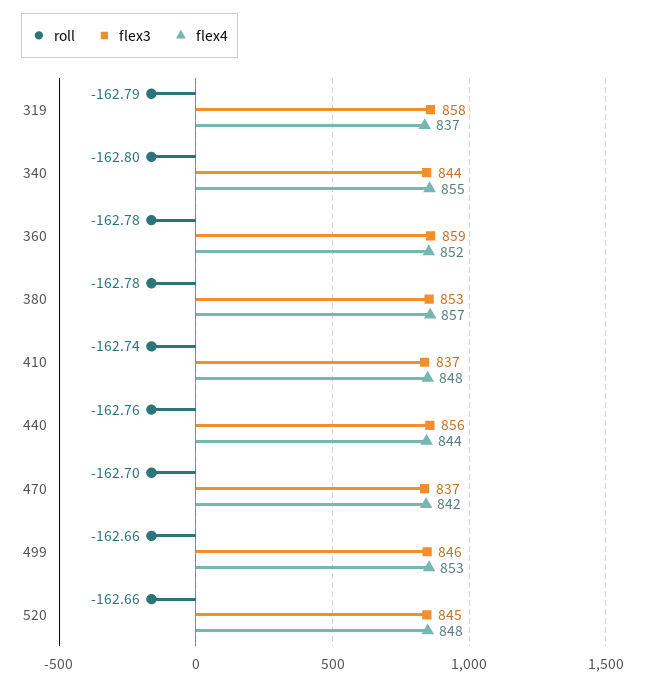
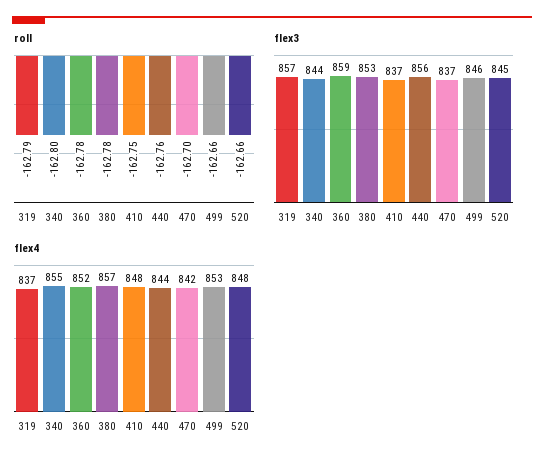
  {
    "roll": {
      "319": -162.79,
      "340": -162.8,
      "360": -162.78,
      "380": -162.78,
-     "410": -162.74,
+     "410": -162.75,
      "440": -162.76,
      "470": -162.7,
      "499": -162.66,
      "520": -162.66
    },
    "flex3": {
-     "319": 858,
+     "319": 857,
      "340": 844,
      "360": 859,
      "380": 853,
      "410": 837,
      "440": 856,
      "470": 837,
      "499": 846,
      "520": 845
    },
    "flex4": {
      "319": 837,
      "340": 855,
      "360": 852,
      "380": 857,
      "410": 848,
      "440": 844,
      "470": 842,
      "499": 853,
      "520": 848
    }
  }

